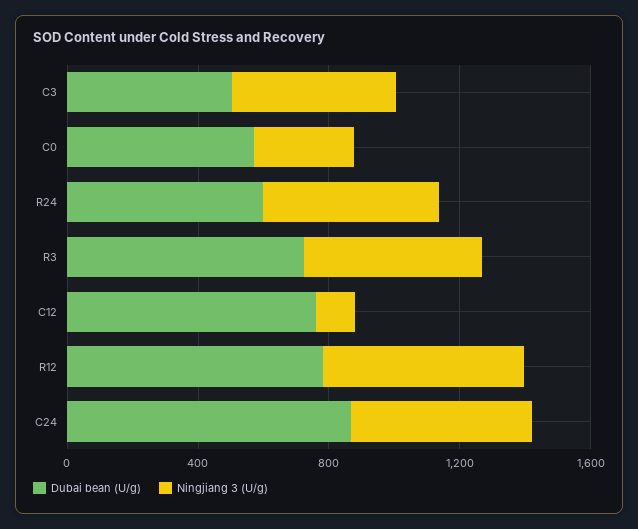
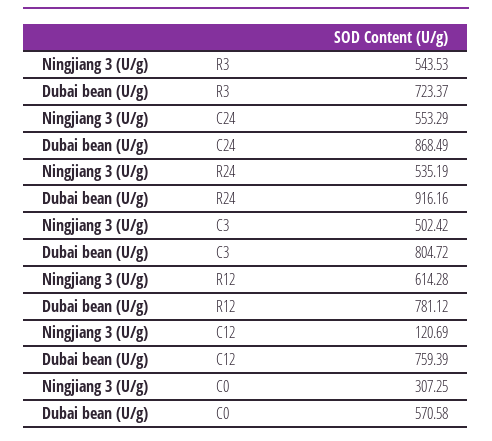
  {
    "Dubai bean (U/g)": {
-     "C3": 500,
+     "C3": 804.72,
      "C0": 570.58,
-     "R24": 600,
+     "R24": 916.16,
      "R3": 723.37,
      "C12": 759.39,
      "R12": 781.12,
      "C24": 868.49
    },
    "Ningjiang 3 (U/g)": {
      "C3": 502.42,
      "C0": 307.25,
      "R24": 535.19,
      "R3": 543.53,
      "C12": 120.69,
      "R12": 614.28,
      "C24": 553.29
    }
  }

